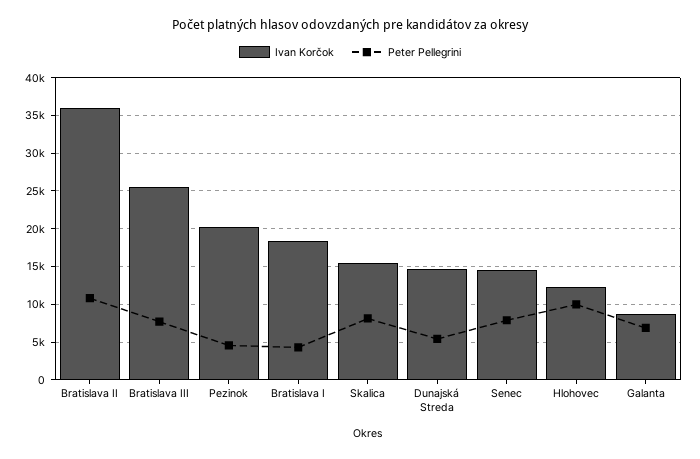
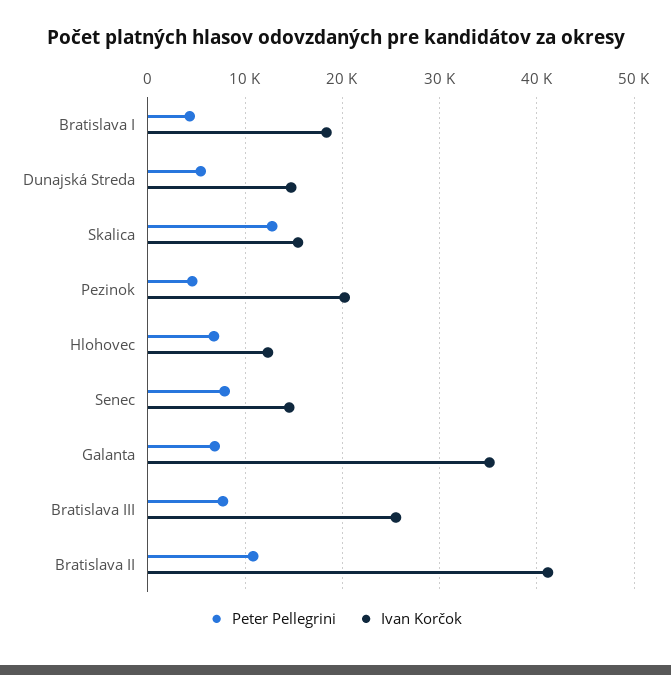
  {
    "Ivan Korčok": {
-     "Bratislava II": 36000,
+     "Bratislava II": 41000,
      "Bratislava III": 25000,
      "Pezinok": 20000,
      "Bratislava I": 18000,
      "Skalica": 15000,
      "Dunajská Streda": 15000,
      "Senec": 15000,
      "Hlohovec": 12000,
-     "Galanta": 9000
+     "Galanta": 35000
    },
    "Peter Pellegrini": {
      "Bratislava II": 11000,
      "Bratislava III": 8000,
      "Pezinok": 5000,
      "Bratislava I": 4000,
-     "Skalica": 8000,
+     "Skalica": 13000,
      "Dunajská Streda": 5000,
      "Senec": 8000,
-     "Hlohovec": 10000,
+     "Hlohovec": 7000,
      "Galanta": 7000
    }
  }

